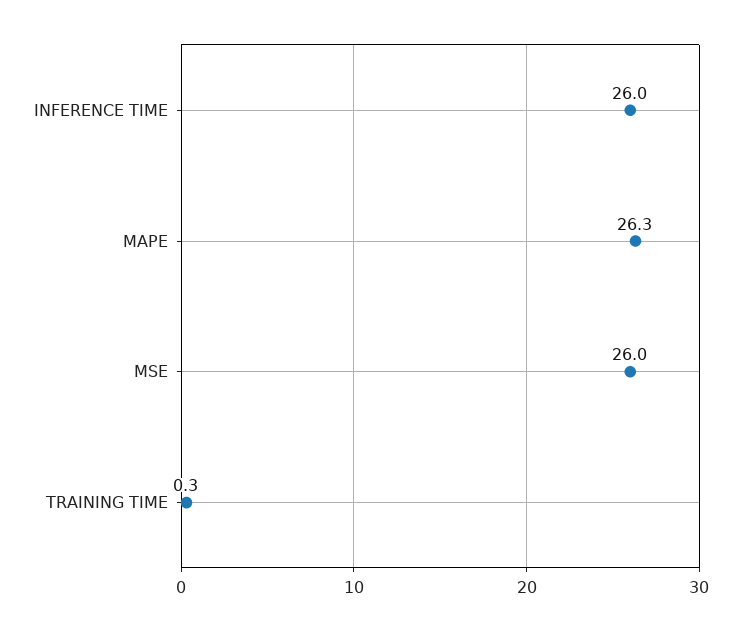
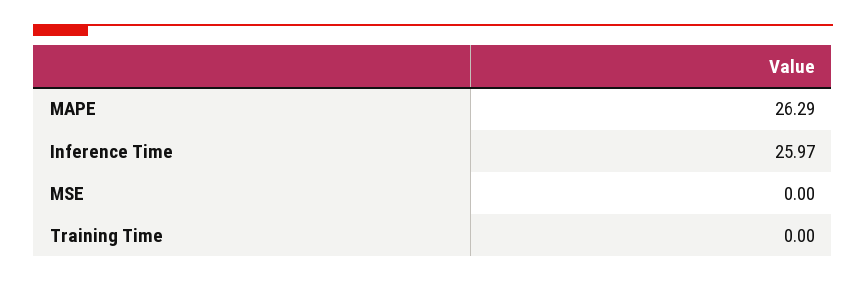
  {
    "INFERENCE TIME": 25.97,
    "MAPE": 26.29,
-   "MSE": 26,
+   "MSE": 0,
-   "TRAINING TIME": 0.3
+   "TRAINING TIME": 0
  }

